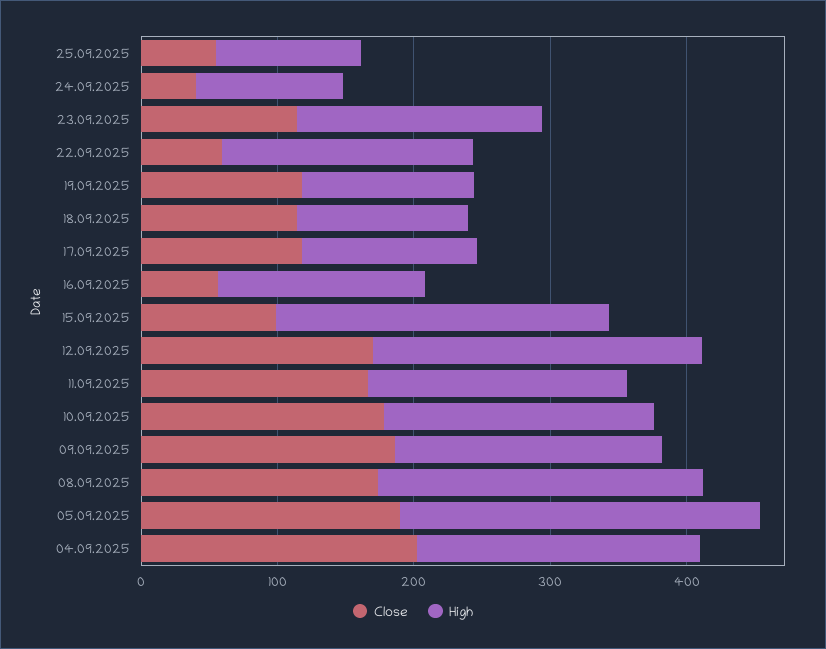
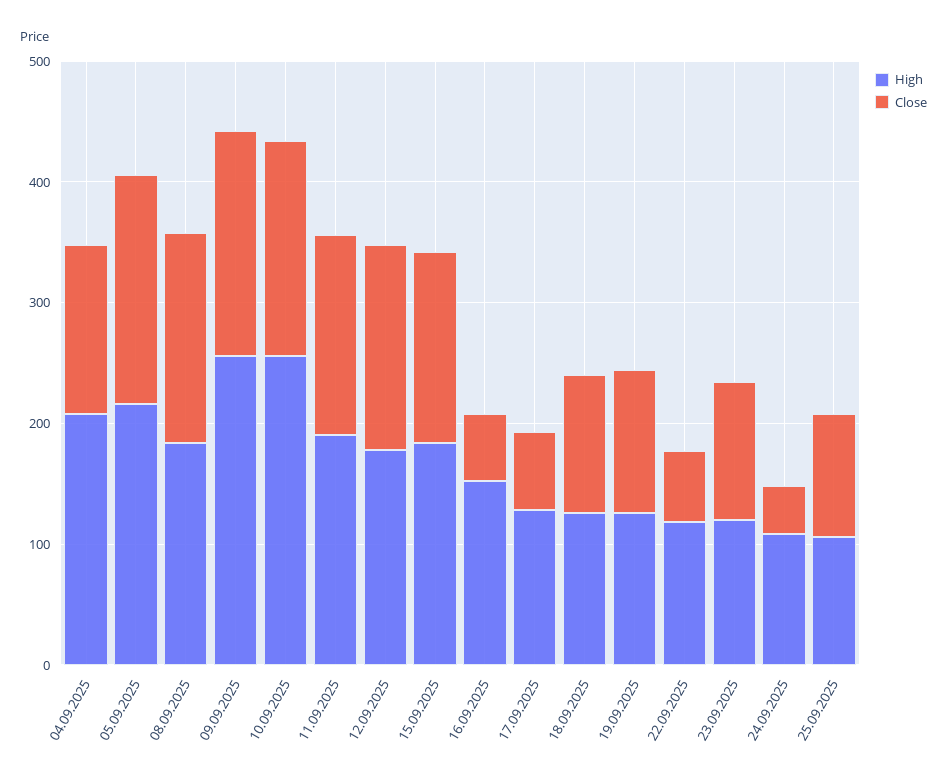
  {
    "Close": {
-     "25.09.2025": 60,
+     "25.09.2025": 100,
      "24.09.2025": 40,
      "23.09.2025": 120,
      "22.09.2025": 60,
      "19.09.2025": 120,
      "18.09.2025": 120,
-     "17.09.2025": 120,
+     "17.09.2025": 60,
      "16.09.2025": 60,
-     "15.09.2025": 100,
+     "15.09.2025": 160,
      "12.09.2025": 180,
      "11.09.2025": 160,
      "10.09.2025": 180,
      "09.09.2025": 180,
      "08.09.2025": 180,
      "05.09.2025": 200,
-     "04.09.2025": 200
+     "04.09.2025": 140
    },
    "High": {
      "25.09.2025": 100,
      "24.09.2025": 100,
-     "23.09.2025": 180,
+     "23.09.2025": 120,
-     "22.09.2025": 180,
+     "22.09.2025": 120,
      "19.09.2025": 120,
      "18.09.2025": 120,
      "17.09.2025": 120,
      "16.09.2025": 160,
-     "15.09.2025": 240,
+     "15.09.2025": 180,
-     "12.09.2025": 240,
+     "12.09.2025": 180,
      "11.09.2025": 200,
-     "10.09.2025": 200,
+     "10.09.2025": 260,
-     "09.09.2025": 200,
+     "09.09.2025": 260,
-     "08.09.2025": 240,
+     "08.09.2025": 180,
-     "05.09.2025": 260,
+     "05.09.2025": 220,
      "04.09.2025": 200
    }
  }

